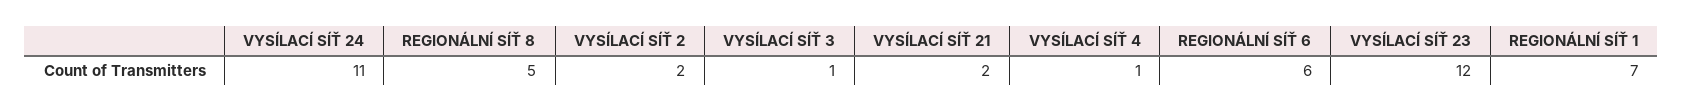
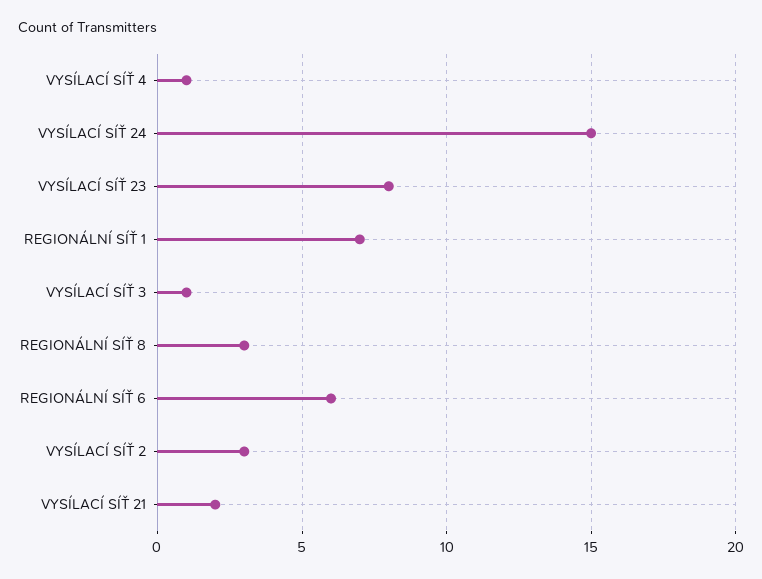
  {
-   "VYSÍLACÍ SÍŤ 24": 11,
+   "VYSÍLACÍ SÍŤ 24": 15,
-   "REGIONÁLNÍ SÍŤ 8": 5,
+   "REGIONÁLNÍ SÍŤ 8": 3,
-   "VYSÍLACÍ SÍŤ 2": 2,
+   "VYSÍLACÍ SÍŤ 2": 3,
    "VYSÍLACÍ SÍŤ 3": 1,
    "VYSÍLACÍ SÍŤ 21": 2,
    "VYSÍLACÍ SÍŤ 4": 1,
    "REGIONÁLNÍ SÍŤ 6": 6,
-   "VYSÍLACÍ SÍŤ 23": 12,
+   "VYSÍLACÍ SÍŤ 23": 8,
    "REGIONÁLNÍ SÍŤ 1": 7
  }

